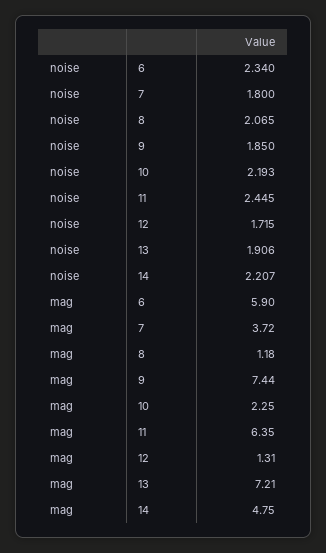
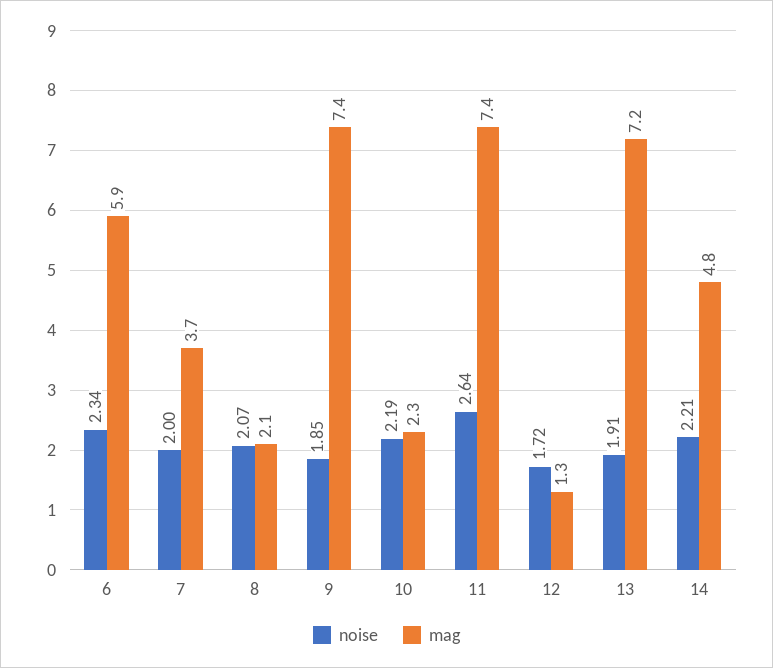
  {
    "noise": {
      "6": 2.34,
-     "7": 1.8,
+     "7": 2,
      "8": 2.065,
      "9": 1.85,
      "10": 2.193,
-     "11": 2.445,
+     "11": 2.64,
      "12": 1.715,
      "13": 1.906,
      "14": 2.207
    },
    "mag": {
      "6": 5.9,
      "7": 3.72,
-     "8": 1.18,
+     "8": 2.1,
      "9": 7.44,
      "10": 2.25,
-     "11": 6.35,
+     "11": 7.4,
      "12": 1.31,
      "13": 7.21,
      "14": 4.75
    }
  }

